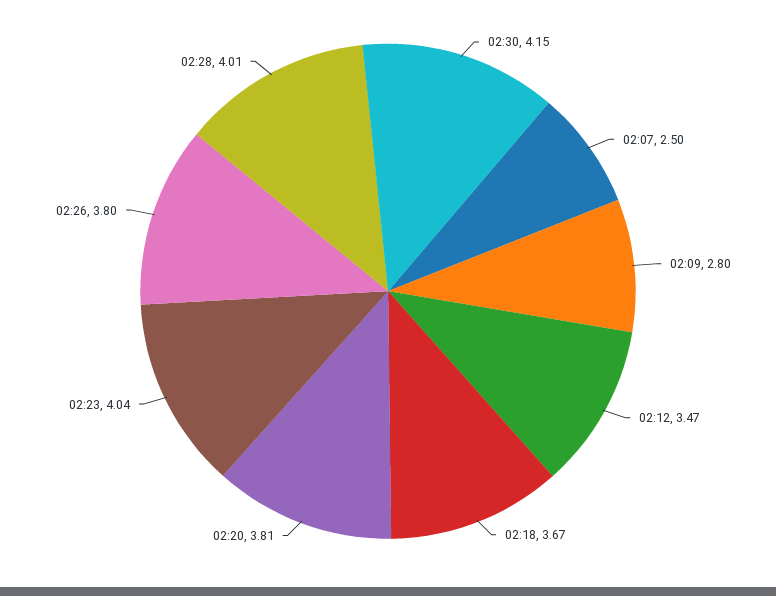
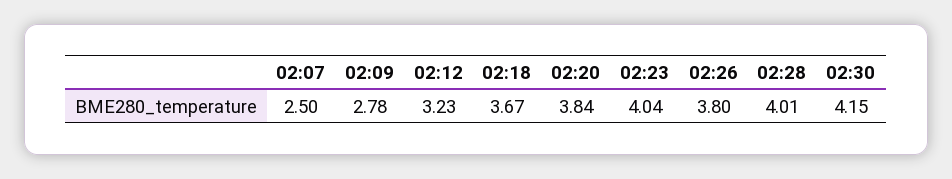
  {
    "02:30": 4.15,
    "02:07": 2.5,
-   "02:09": 2.8,
+   "02:09": 2.78,
-   "02:12": 3.47,
+   "02:12": 3.23,
    "02:18": 3.67,
-   "02:20": 3.81,
+   "02:20": 3.84,
    "02:23": 4.04,
    "02:26": 3.8,
    "02:28": 4.01
  }

